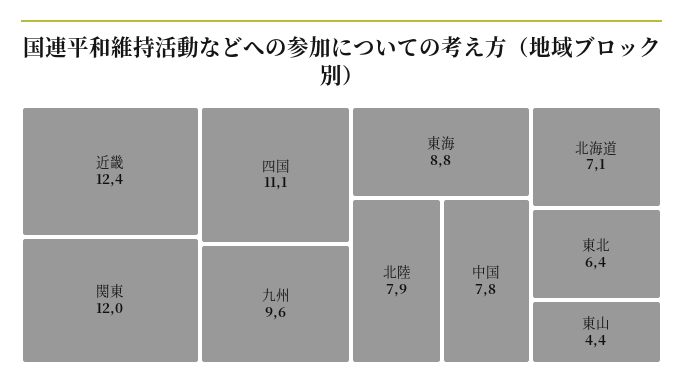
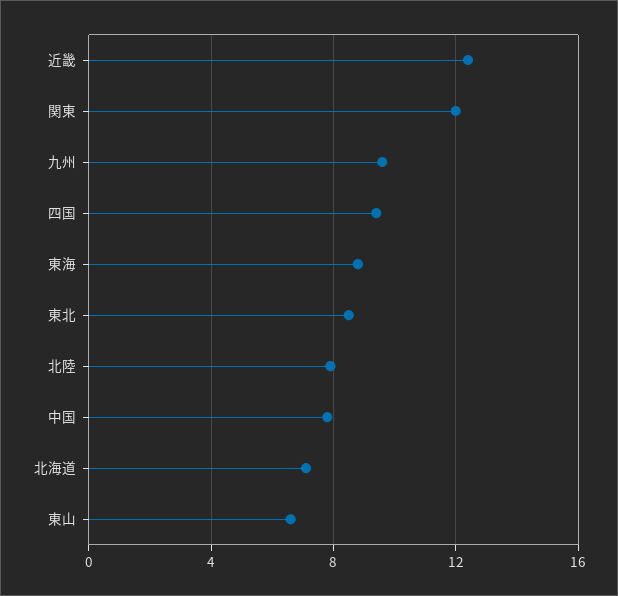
  {
    "近畿": 12.4,
    "関東": 12,
-   "四国": 11.1,
+   "四国": 9.5,
    "九州": 9.6,
    "東海": 8.8,
    "北陸": 7.9,
    "中国": 7.8,
    "北海道": 7.1,
-   "東北": 6.4,
+   "東北": 8.5,
-   "東山": 4.4
+   "東山": 6.5
  }

